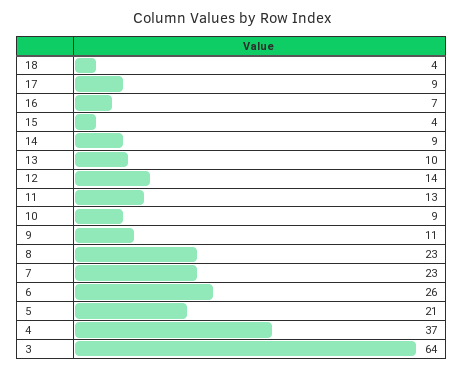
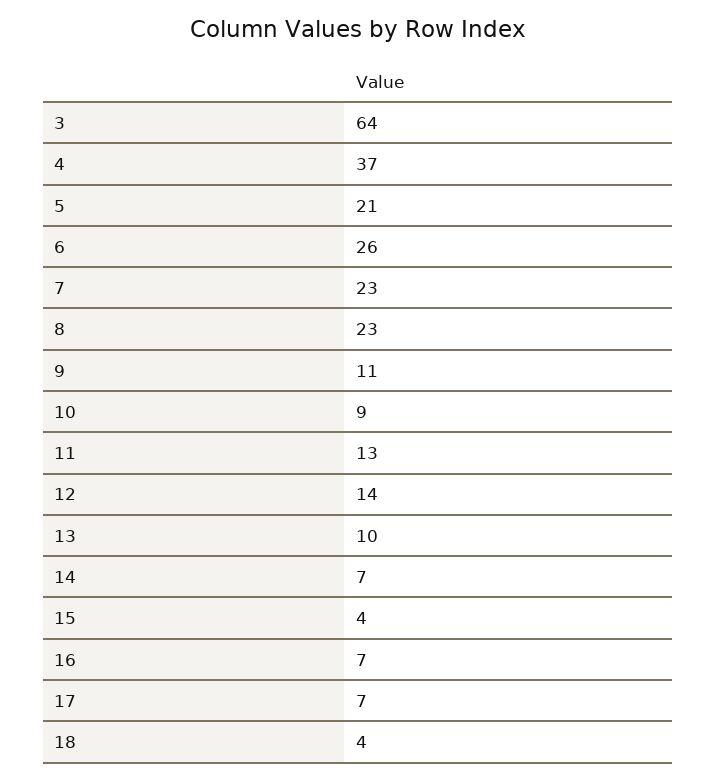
  {
    "18": 4,
-   "17": 9,
+   "17": 7,
    "16": 7,
    "15": 4,
-   "14": 9,
+   "14": 7,
    "13": 10,
    "12": 14,
    "11": 13,
    "10": 9,
    "9": 11,
    "8": 23,
    "7": 23,
    "6": 26,
    "5": 21,
    "4": 37,
    "3": 64
  }

